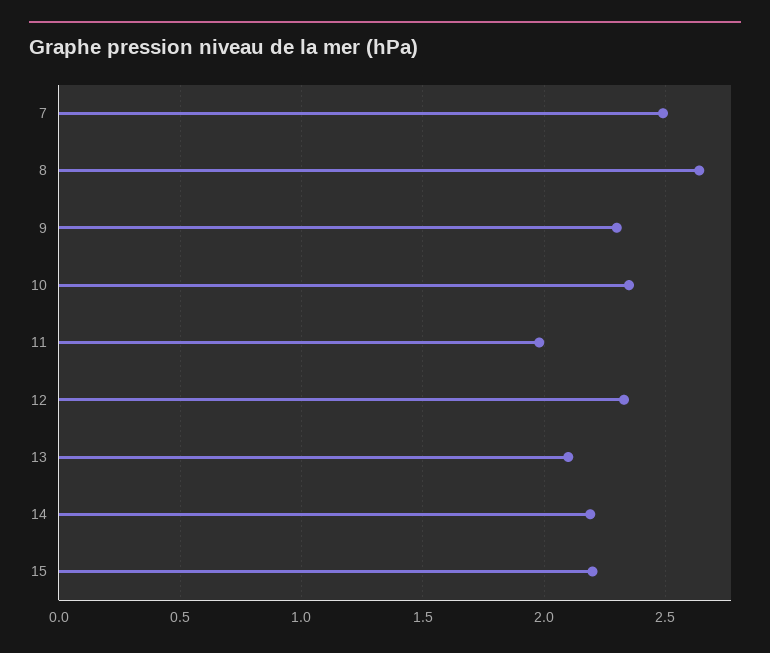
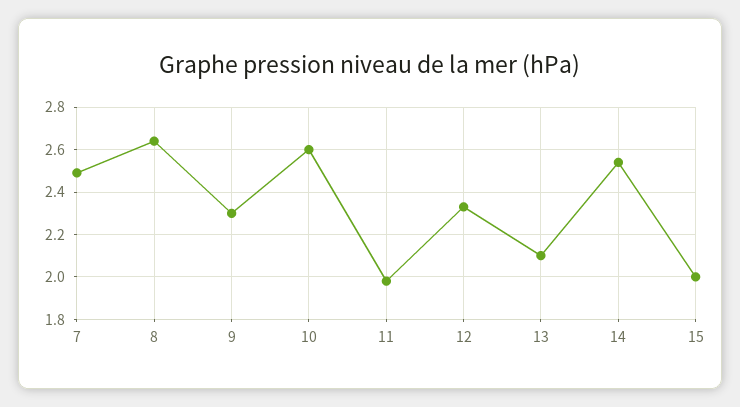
  {
    "7": 2.5,
    "8": 2.65,
    "9": 2.3,
-   "10": 2.35,
+   "10": 2.6,
    "11": 2,
    "12": 2.35,
    "13": 2.1,
-   "14": 2.2,
+   "14": 2.55,
-   "15": 2.2
+   "15": 2
  }

